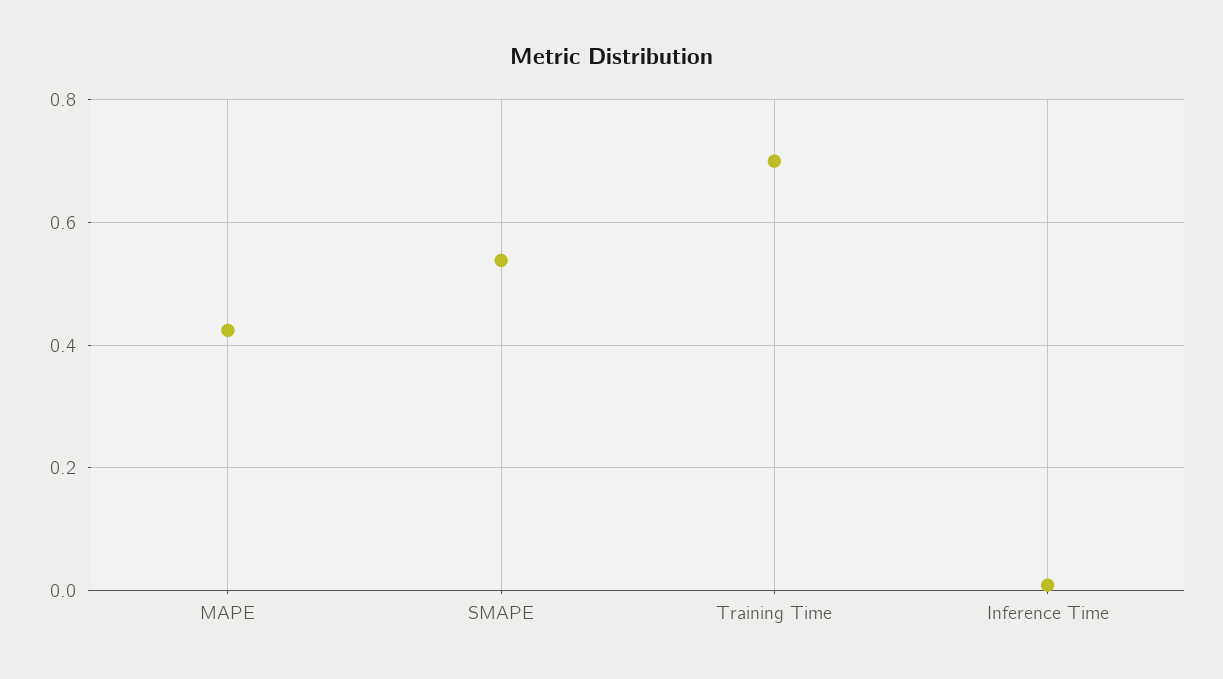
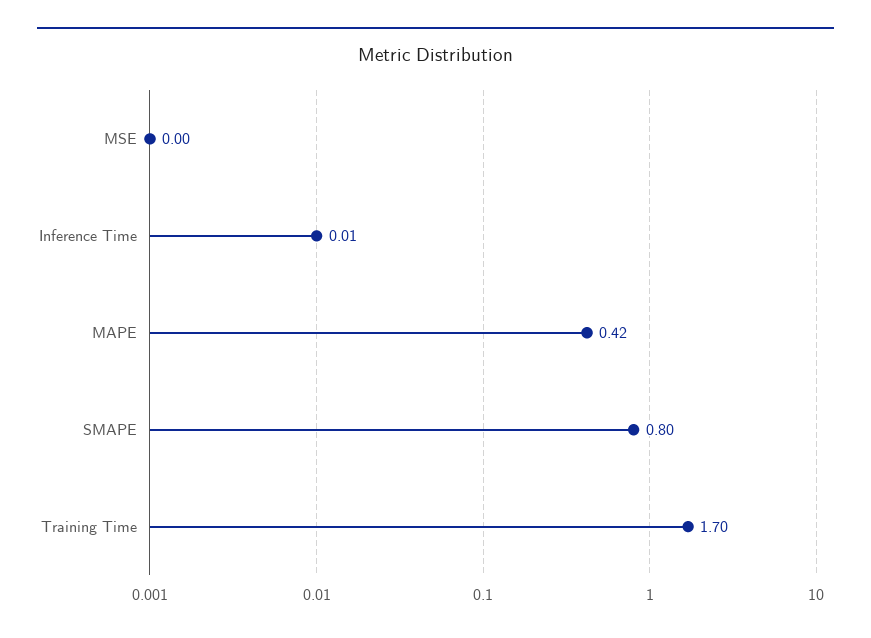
  {
    "MAPE": 0.42,
-   "SMAPE": 0.54,
+   "SMAPE": 0.8,
-   "Training Time": 0.7,
+   "Training Time": 1.7,
-   "Inference Time": 0.01
+   "Inference Time": 0.01,
+   "MSE": 0
  }

